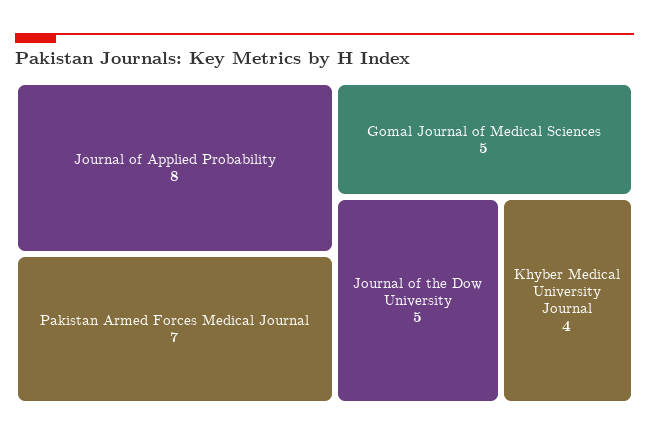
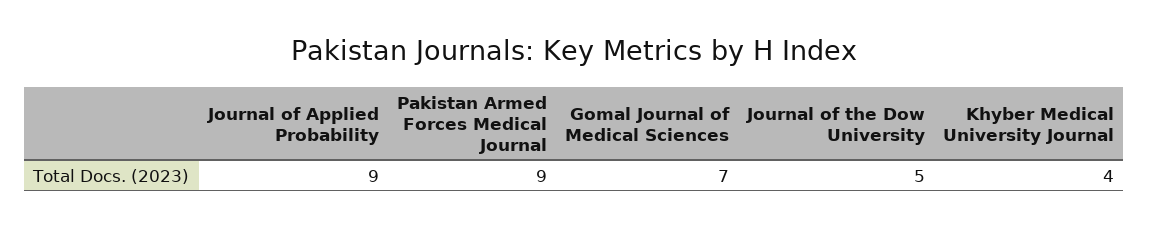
  {
-   "Journal of Applied Probability": 8,
+   "Journal of Applied Probability": 9,
-   "Pakistan Armed Forces Medical Journal": 7,
+   "Pakistan Armed Forces Medical Journal": 9,
-   "Gomal Journal of Medical Sciences": 5,
+   "Gomal Journal of Medical Sciences": 7,
    "Journal of the Dow University": 5,
    "Khyber Medical University Journal": 4
  }

